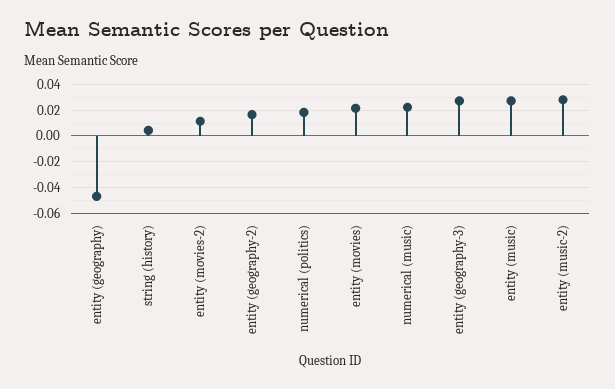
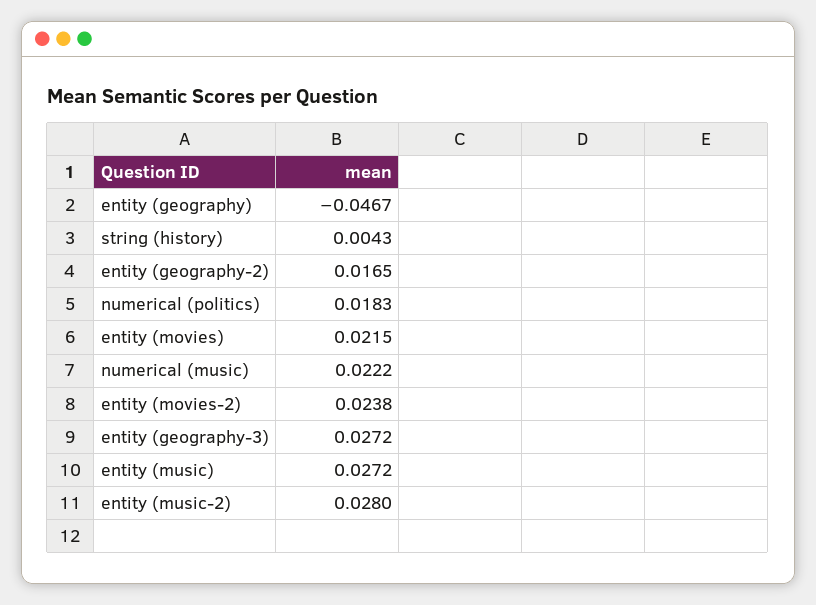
  {
    "entity (geography)": -0.0467,
    "string (history)": 0.0043,
-   "entity (movies-2)": 0.01,
+   "entity (movies-2)": 0.0238,
    "entity (geography-2)": 0.0165,
    "numerical (politics)": 0.0183,
    "entity (movies)": 0.0215,
    "numerical (music)": 0.0222,
    "entity (geography-3)": 0.0272,
    "entity (music)": 0.0272,
    "entity (music-2)": 0.028
  }

